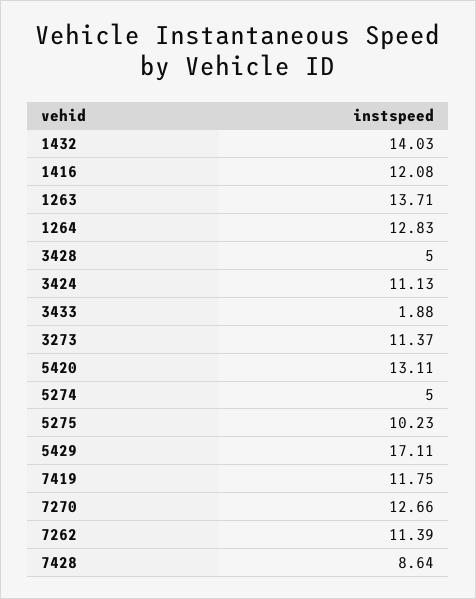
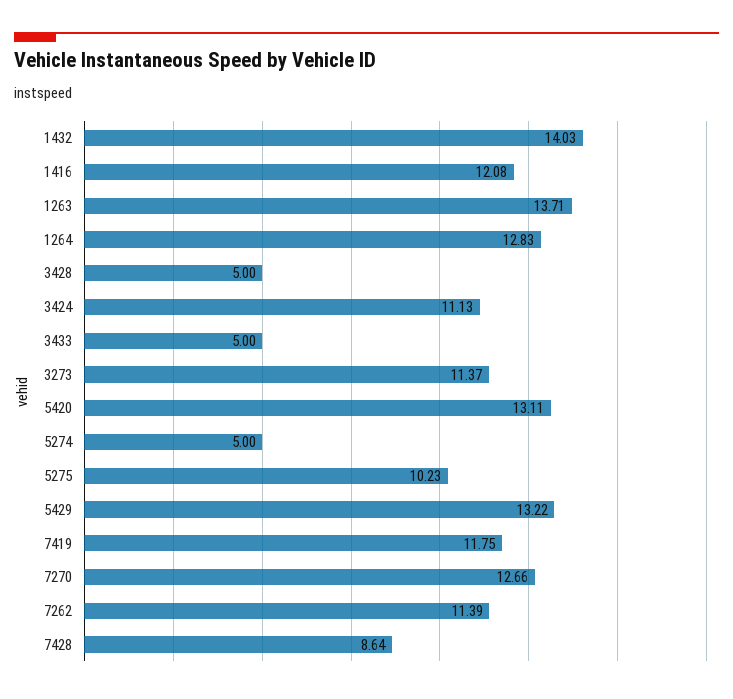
  {
    "1432": 14.03,
    "1416": 12.08,
    "1263": 13.71,
    "1264": 12.83,
    "3428": 5,
    "3424": 11.13,
-   "3433": 1.88,
+   "3433": 5,
    "3273": 11.37,
    "5420": 13.11,
    "5274": 5,
    "5275": 10.23,
-   "5429": 17.11,
+   "5429": 13.22,
    "7419": 11.75,
    "7270": 12.66,
    "7262": 11.39,
    "7428": 8.64
  }

